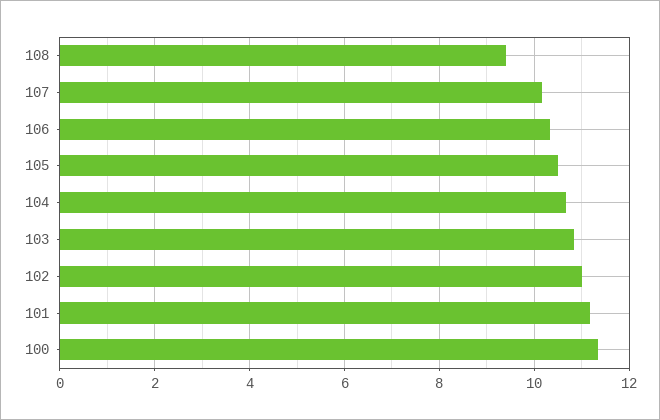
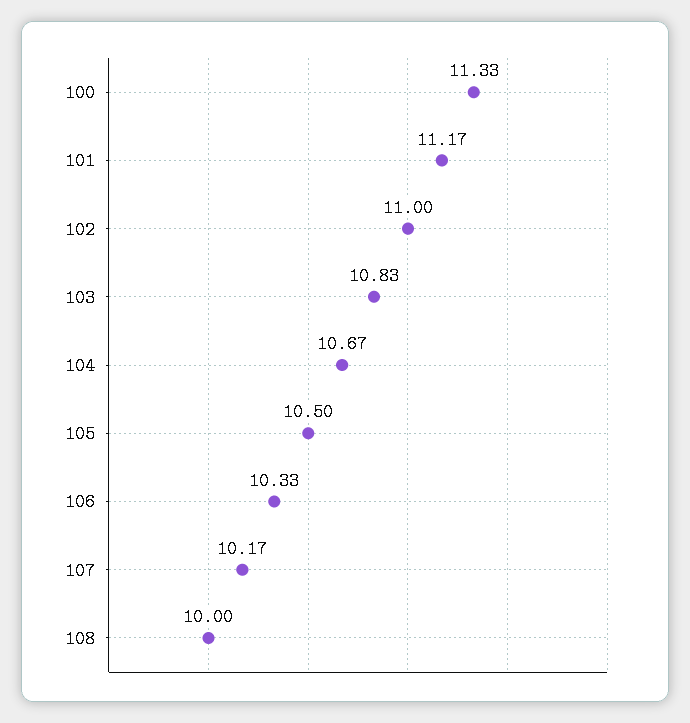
  {
-   "108": 9.4,
+   "108": 10,
    "107": 10.17,
    "106": 10.33,
    "105": 10.5,
    "104": 10.67,
    "103": 10.83,
    "102": 11,
    "101": 11.17,
    "100": 11.33
  }

